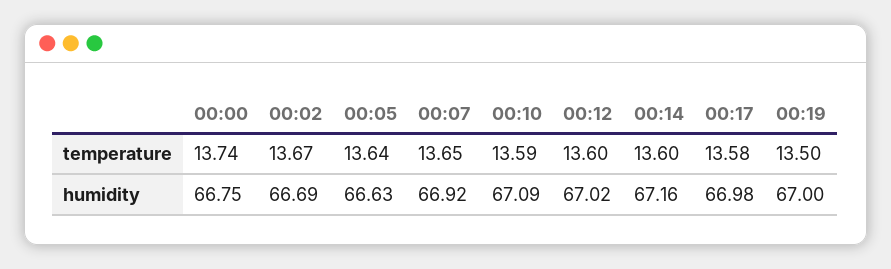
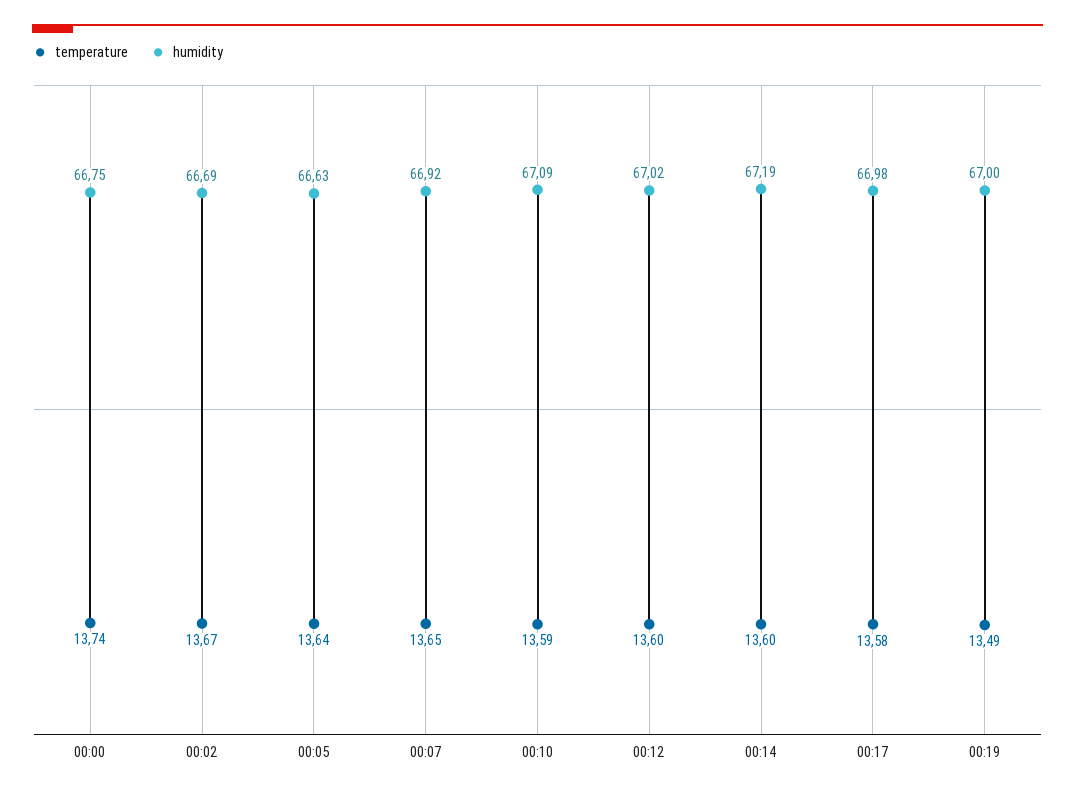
  {
    "temperature": {
      "00:00": 13.74,
      "00:02": 13.67,
      "00:05": 13.64,
      "00:07": 13.65,
      "00:10": 13.59,
      "00:12": 13.6,
      "00:14": 13.6,
      "00:17": 13.58,
-     "00:19": 13.5
+     "00:19": 13.49
    },
    "humidity": {
      "00:00": 66.75,
      "00:02": 66.69,
      "00:05": 66.63,
      "00:07": 66.92,
      "00:10": 67.09,
      "00:12": 67.02,
-     "00:14": 67.16,
+     "00:14": 67.19,
      "00:17": 66.98,
      "00:19": 67
    }
  }

